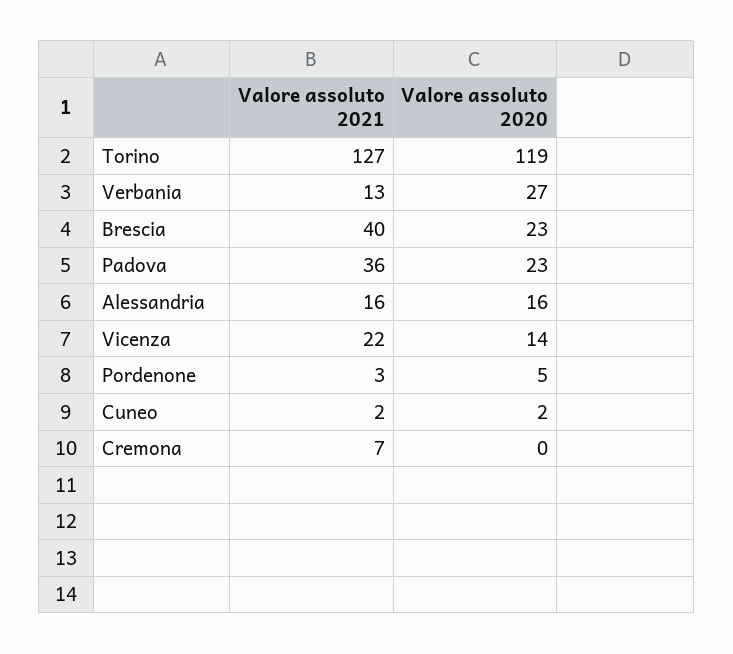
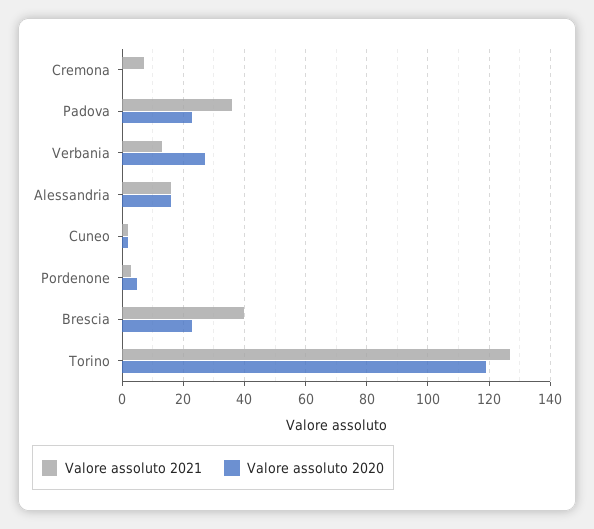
  {
    "Valore assoluto 2021": {
      "Torino": 127,
      "Verbania": 13,
      "Brescia": 40,
      "Padova": 36,
      "Alessandria": 16,
-     "Vicenza": 22,
      "Pordenone": 3,
      "Cuneo": 2,
      "Cremona": 7
    },
    "Valore assoluto 2020": {
      "Torino": 119,
      "Verbania": 27,
      "Brescia": 23,
      "Padova": 23,
      "Alessandria": 16,
-     "Vicenza": 14,
      "Pordenone": 5,
      "Cuneo": 2,
      "Cremona": 0
    }
  }

